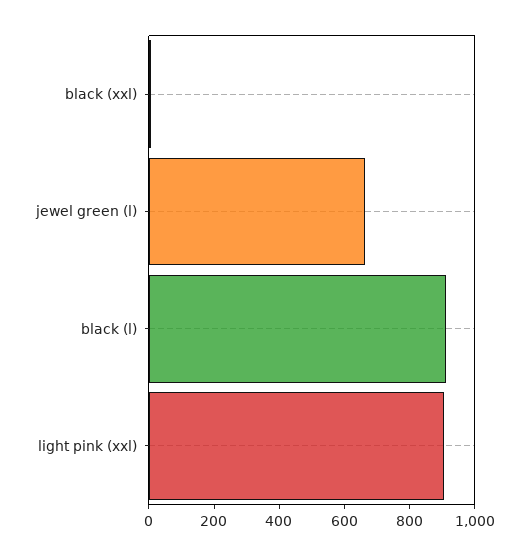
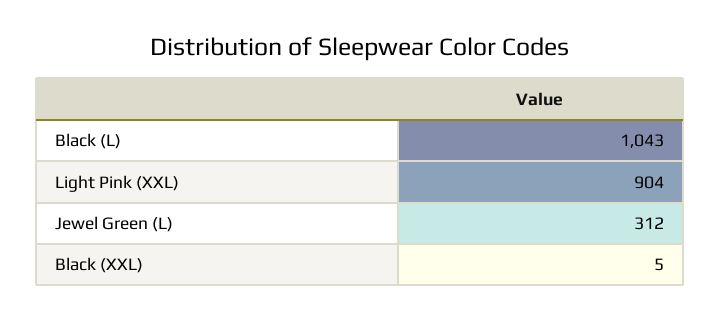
  {
    "black (xxl)": 5,
-   "jewel green (l)": 650,
+   "jewel green (l)": 312,
-   "black (l)": 900,
+   "black (l)": 1043,
    "light pink (xxl)": 904
  }

